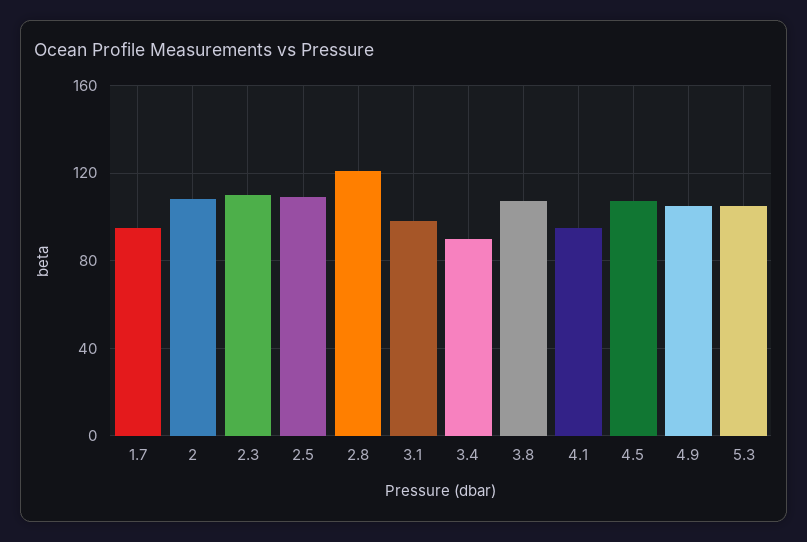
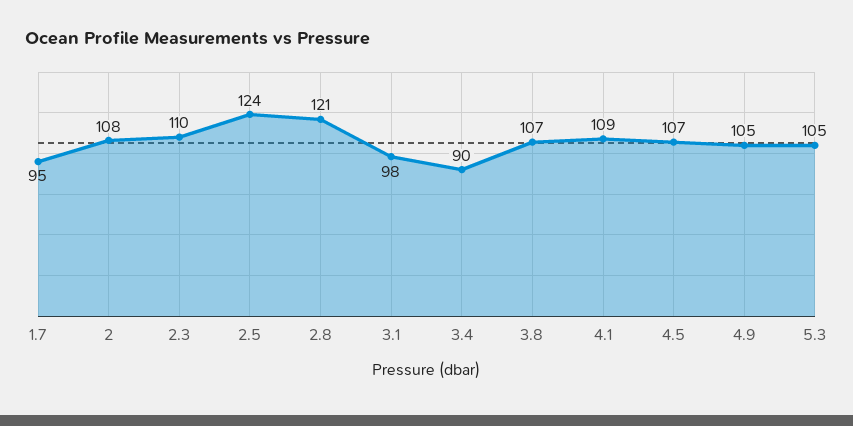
  {
    "1.7": 95,
    "2": 108,
    "2.3": 110,
-   "2.5": 110,
+   "2.5": 124,
    "2.8": 121,
    "3.1": 98,
    "3.4": 90,
    "3.8": 107,
-   "4.1": 95,
+   "4.1": 109,
    "4.5": 107,
    "4.9": 105,
    "5.3": 105
  }

